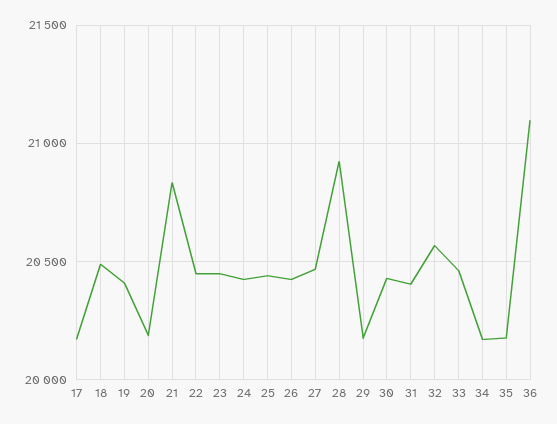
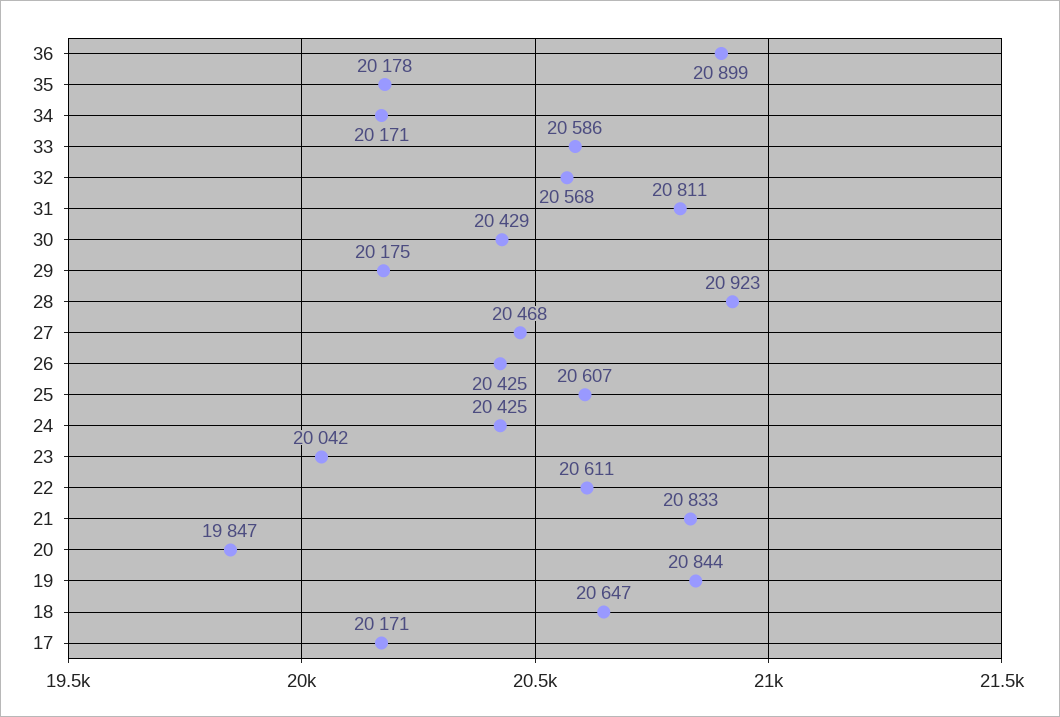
  {
    "17": 20171,
-   "18": 20500,
+   "18": 20647,
-   "19": 20400,
+   "19": 20844,
-   "20": 20200,
+   "20": 19847,
    "21": 20833,
-   "22": 20450,
+   "22": 20611,
-   "23": 20450,
+   "23": 20042,
    "24": 20425,
-   "25": 20450,
+   "25": 20607,
    "26": 20425,
    "27": 20468,
    "28": 20923,
    "29": 20175,
    "30": 20429,
-   "31": 20400,
+   "31": 20811,
    "32": 20568,
-   "33": 20450,
+   "33": 20586,
    "34": 20171,
    "35": 20178,
-   "36": 21100
+   "36": 20899
  }

